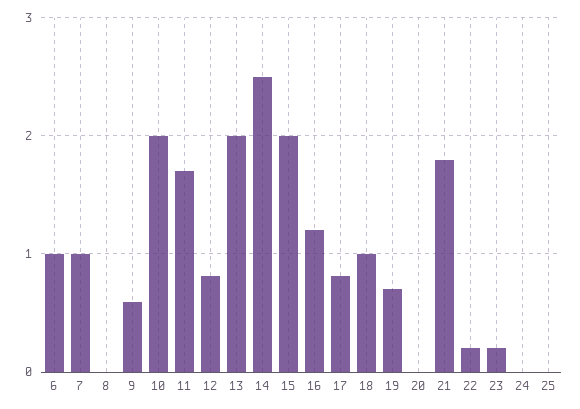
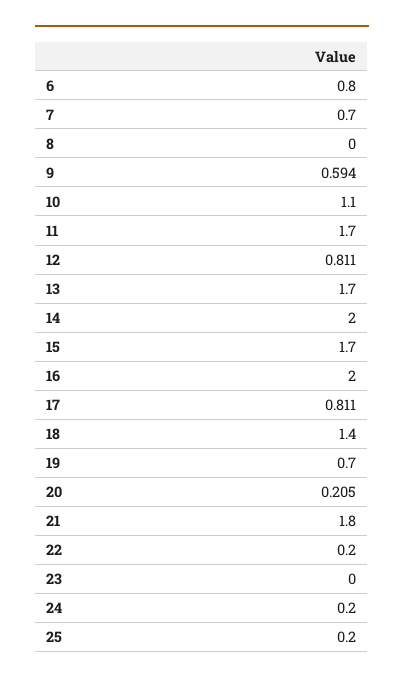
  {
-   "6": 1,
+   "6": 0.8,
-   "7": 1,
+   "7": 0.7,
    "8": 0,
    "9": 0.594,
-   "10": 2,
+   "10": 1.1,
    "11": 1.7,
    "12": 0.811,
-   "13": 2,
+   "13": 1.7,
-   "14": 2.5,
+   "14": 2,
-   "15": 2,
+   "15": 1.7,
-   "16": 1.2,
+   "16": 2,
    "17": 0.811,
-   "18": 1,
+   "18": 1.4,
    "19": 0.7,
-   "20": 0,
+   "20": 0.205,
    "21": 1.8,
    "22": 0.2,
-   "23": 0.2,
+   "23": 0,
-   "24": 0,
+   "24": 0.2,
-   "25": 0
+   "25": 0.2
  }

